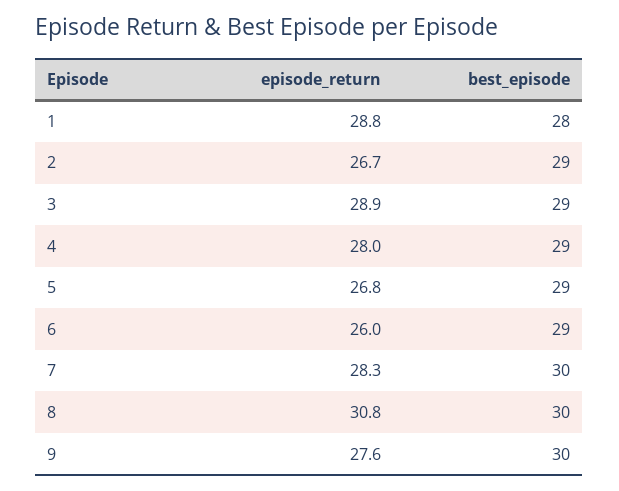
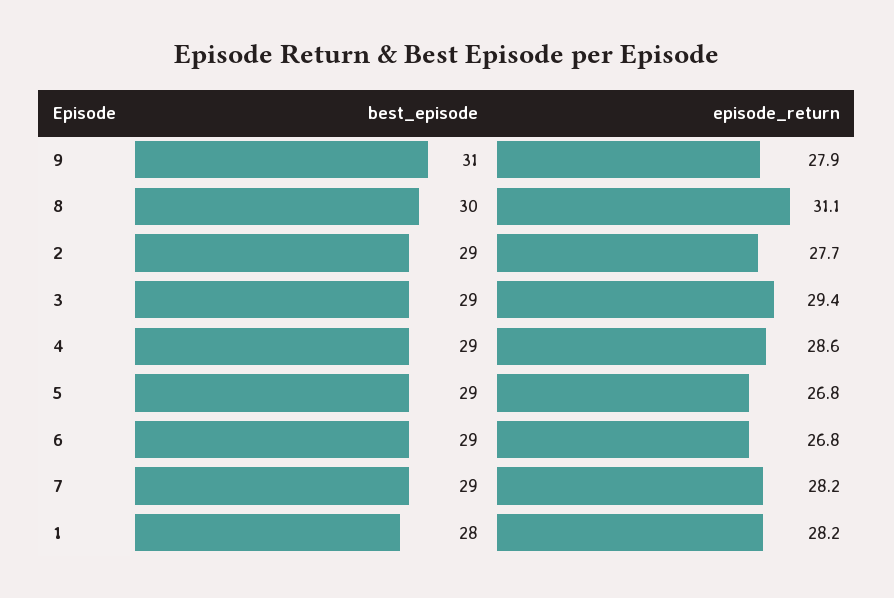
  {
    "episode_return": {
-     "1": 28.8,
+     "1": 28.2,
-     "2": 26.7,
+     "2": 27.7,
-     "3": 28.9,
+     "3": 29.4,
-     "4": 28,
+     "4": 28.6,
      "5": 26.8,
-     "6": 26,
+     "6": 26.8,
-     "7": 28.3,
+     "7": 28.2,
-     "8": 30.8,
+     "8": 31.1,
-     "9": 27.6
+     "9": 27.9
    },
    "best_episode": {
      "1": 28,
      "2": 29,
      "3": 29,
      "4": 29,
      "5": 29,
      "6": 29,
-     "7": 30,
+     "7": 29,
      "8": 30,
-     "9": 30
+     "9": 31
    }
  }

